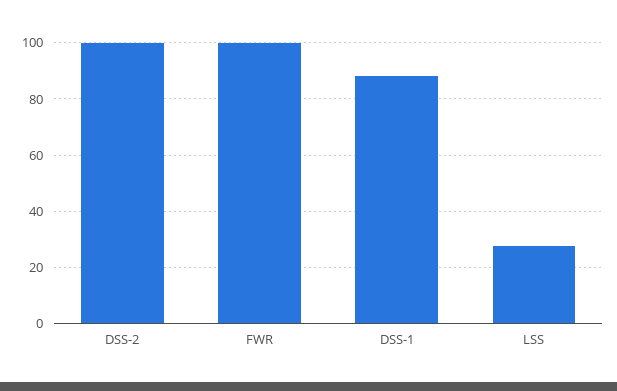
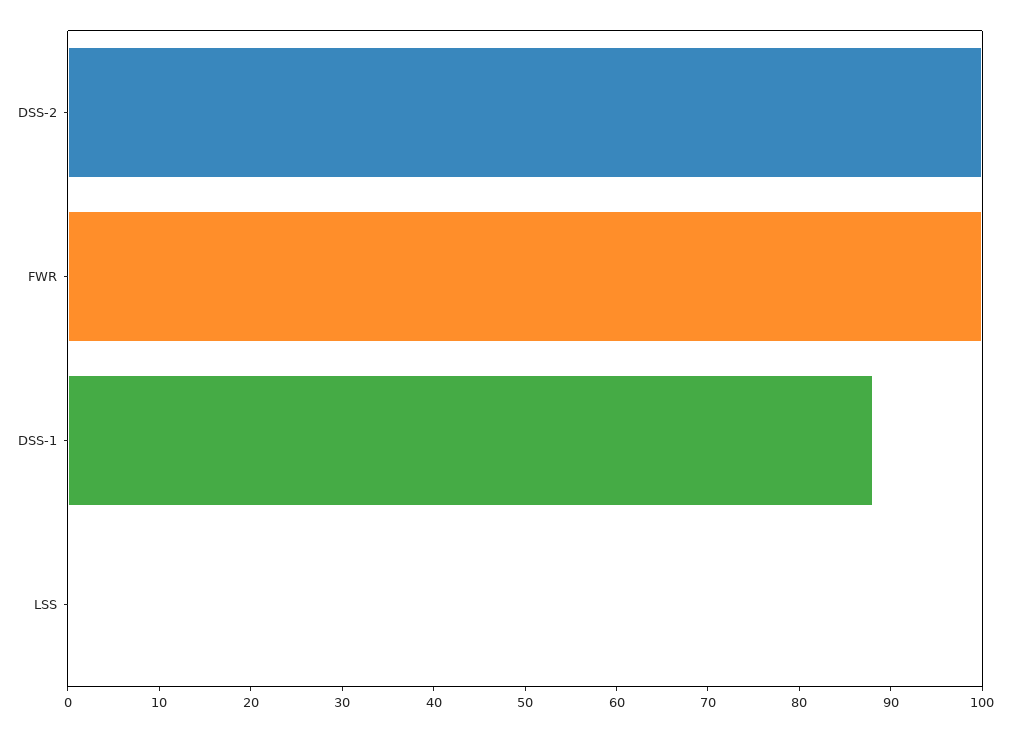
  {
    "DSS-2": 100,
    "FWR": 100,
    "DSS-1": 88,
-   "LSS": 27.5
+   "LSS": 0
  }

